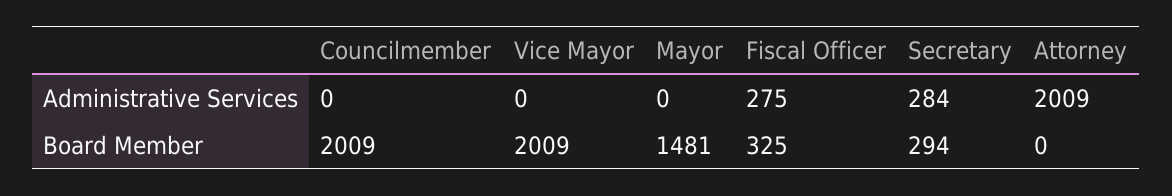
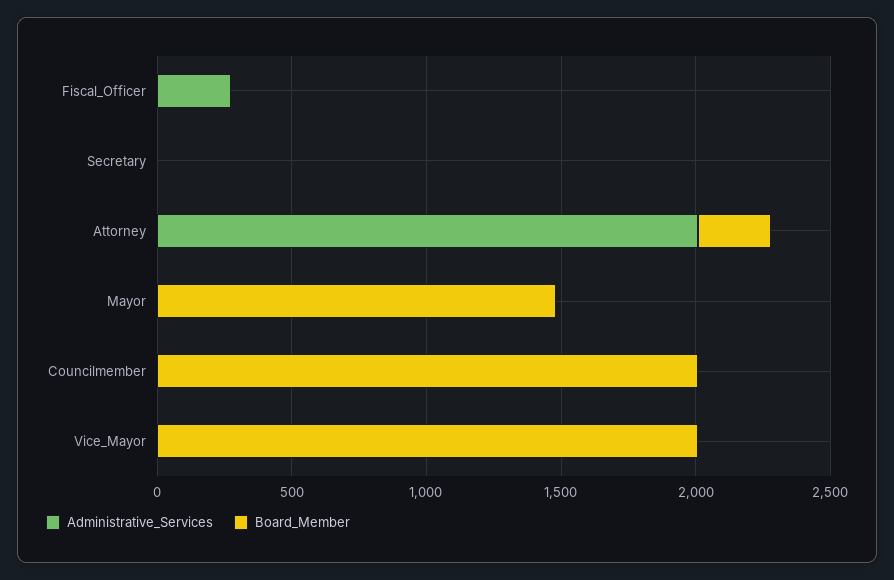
  {
    "Administrative Services": {
      "Councilmember": 0,
      "Vice Mayor": 0,
      "Mayor": 0,
      "Fiscal Officer": 275,
-     "Secretary": 284,
+     "Secretary": 0,
      "Attorney": 2009
    },
    "Board Member": {
      "Councilmember": 2009,
      "Vice Mayor": 2009,
      "Mayor": 1481,
-     "Fiscal Officer": 325,
+     "Fiscal Officer": 0,
-     "Secretary": 294,
+     "Secretary": 0,
-     "Attorney": 0
+     "Attorney": 300
    }
  }

